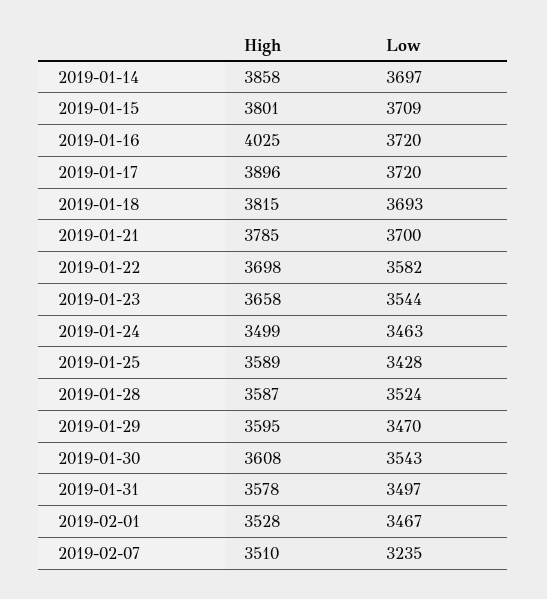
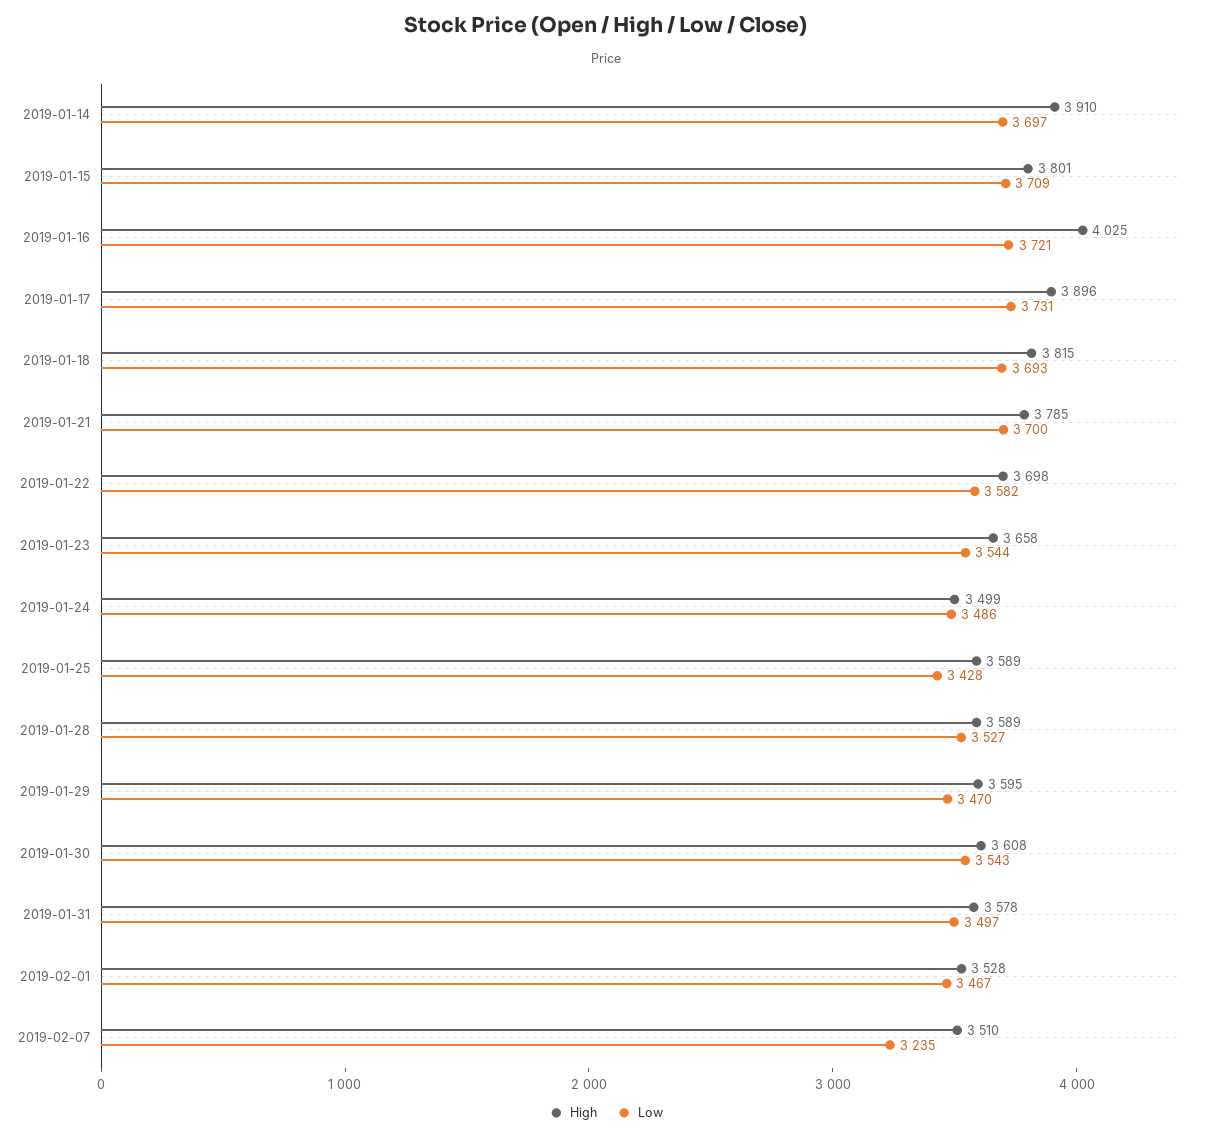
  {
    "High": {
-     "2019-01-14": 3858,
+     "2019-01-14": 3910,
      "2019-01-15": 3801,
      "2019-01-16": 4025,
      "2019-01-17": 3896,
      "2019-01-18": 3815,
      "2019-01-21": 3785,
      "2019-01-22": 3698,
      "2019-01-23": 3658,
      "2019-01-24": 3499,
      "2019-01-25": 3589,
-     "2019-01-28": 3587,
+     "2019-01-28": 3589,
      "2019-01-29": 3595,
      "2019-01-30": 3608,
      "2019-01-31": 3578,
      "2019-02-01": 3528,
      "2019-02-07": 3510
    },
    "Low": {
      "2019-01-14": 3697,
      "2019-01-15": 3709,
-     "2019-01-16": 3720,
+     "2019-01-16": 3721,
-     "2019-01-17": 3720,
+     "2019-01-17": 3731,
      "2019-01-18": 3693,
      "2019-01-21": 3700,
      "2019-01-22": 3582,
      "2019-01-23": 3544,
-     "2019-01-24": 3463,
+     "2019-01-24": 3486,
      "2019-01-25": 3428,
-     "2019-01-28": 3524,
+     "2019-01-28": 3527,
      "2019-01-29": 3470,
      "2019-01-30": 3543,
      "2019-01-31": 3497,
      "2019-02-01": 3467,
      "2019-02-07": 3235
    }
  }

